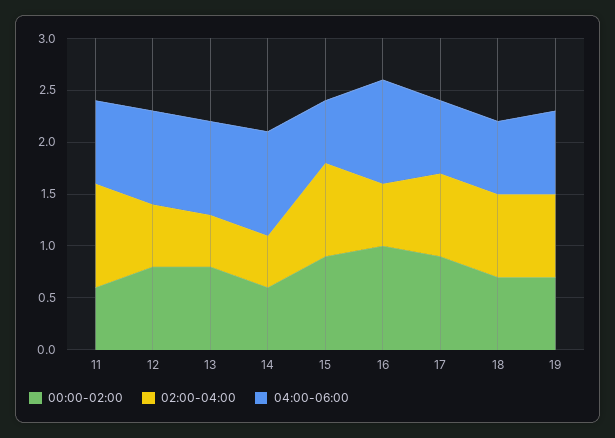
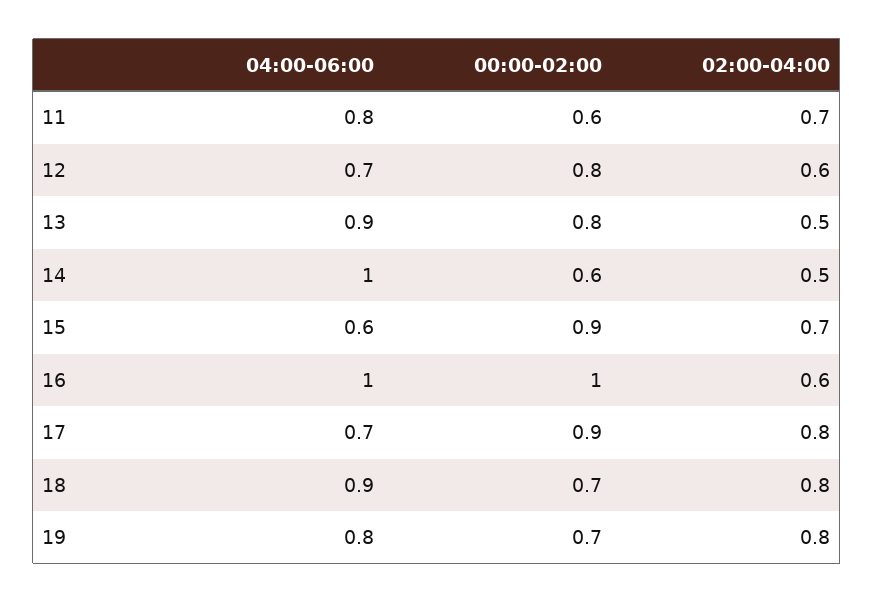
  {
    "00:00-02:00": {
      "11": 0.6,
      "12": 0.8,
      "13": 0.8,
      "14": 0.6,
      "15": 0.9,
      "16": 1,
      "17": 0.9,
      "18": 0.7,
      "19": 0.7
    },
    "02:00-04:00": {
-     "11": 1,
+     "11": 0.7,
      "12": 0.6,
      "13": 0.5,
      "14": 0.5,
-     "15": 0.9,
+     "15": 0.7,
      "16": 0.6,
      "17": 0.8,
      "18": 0.8,
      "19": 0.8
    },
    "04:00-06:00": {
      "11": 0.8,
-     "12": 0.9,
+     "12": 0.7,
      "13": 0.9,
      "14": 1,
      "15": 0.6,
      "16": 1,
      "17": 0.7,
-     "18": 0.7,
+     "18": 0.9,
      "19": 0.8
    }
  }

